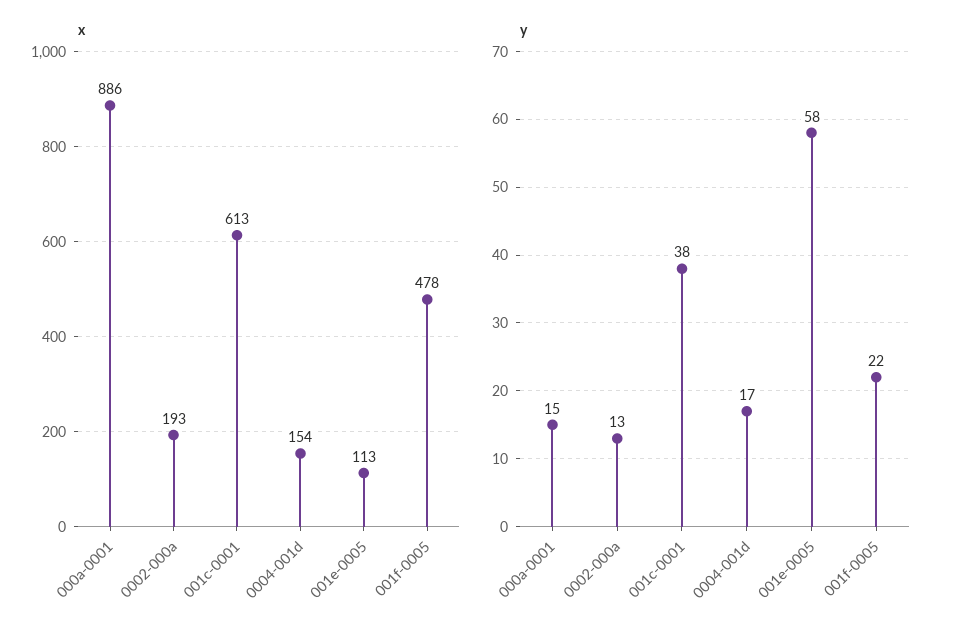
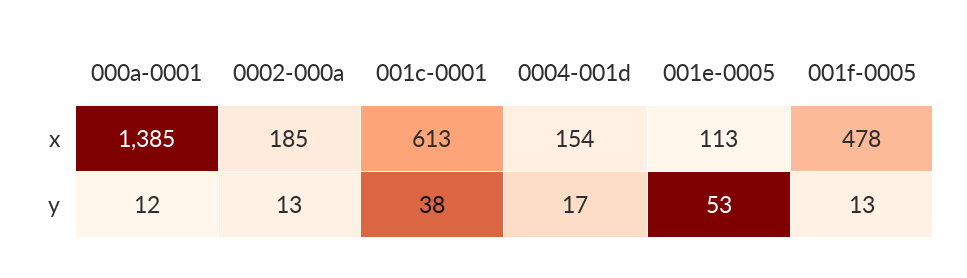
  {
    "x": {
-     "000a-0001": 886,
+     "000a-0001": 1385,
-     "0002-000a": 193,
+     "0002-000a": 185,
      "001c-0001": 613,
      "0004-001d": 154,
      "001e-0005": 113,
      "001f-0005": 478
    },
    "y": {
-     "000a-0001": 15,
+     "000a-0001": 12,
      "0002-000a": 13,
      "001c-0001": 38,
      "0004-001d": 17,
-     "001e-0005": 58,
+     "001e-0005": 53,
-     "001f-0005": 22
+     "001f-0005": 13
    }
  }

